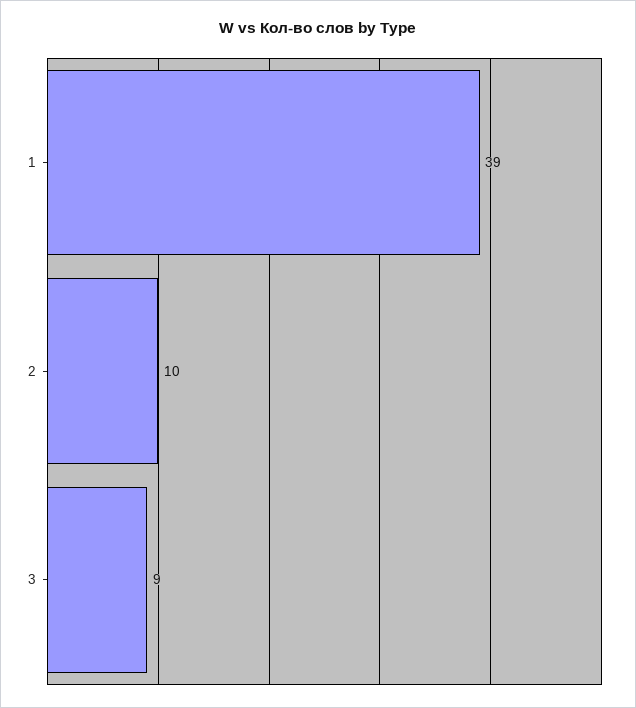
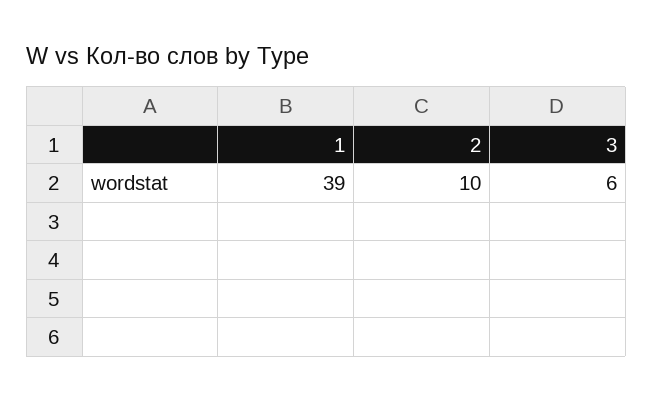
  {
    "1": 39,
    "2": 10,
-   "3": 9
+   "3": 6
  }

